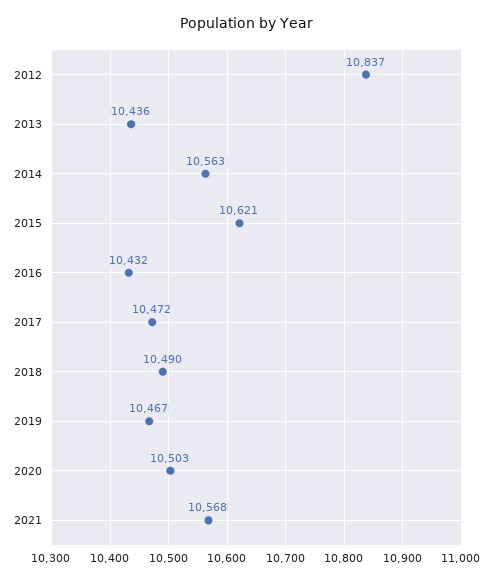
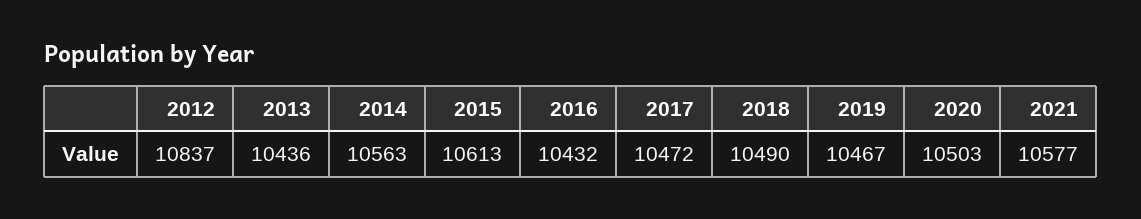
  {
    "2012": 10837,
    "2013": 10436,
    "2014": 10563,
-   "2015": 10621,
+   "2015": 10613,
    "2016": 10432,
    "2017": 10472,
    "2018": 10490,
    "2019": 10467,
    "2020": 10503,
-   "2021": 10568
+   "2021": 10577
  }

